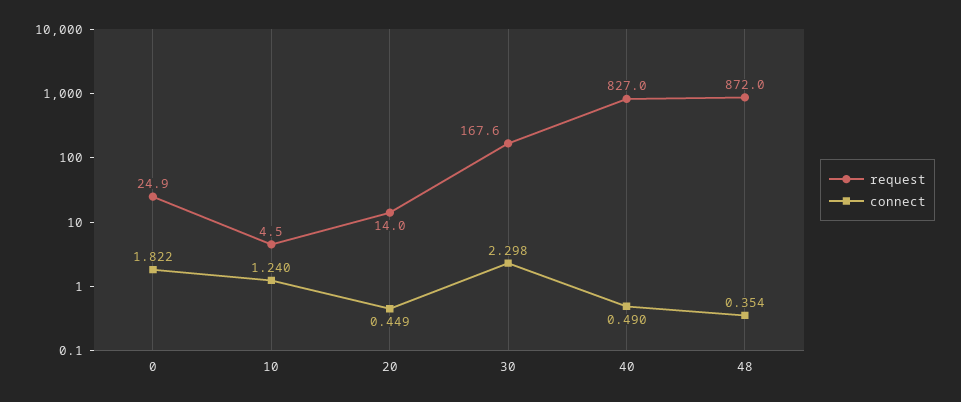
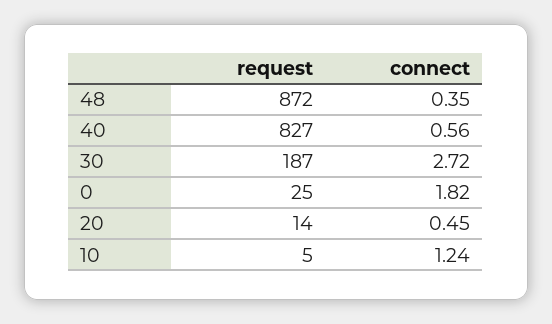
  {
    "request": {
      "0": 24.9,
      "10": 4.5,
      "20": 14,
-     "30": 167.6,
+     "30": 187,
      "40": 827,
      "48": 872
    },
    "connect": {
      "0": 1.822,
      "10": 1.24,
      "20": 0.449,
-     "30": 2.298,
+     "30": 2.72,
-     "40": 0.49,
+     "40": 0.56,
      "48": 0.354
    }
  }

